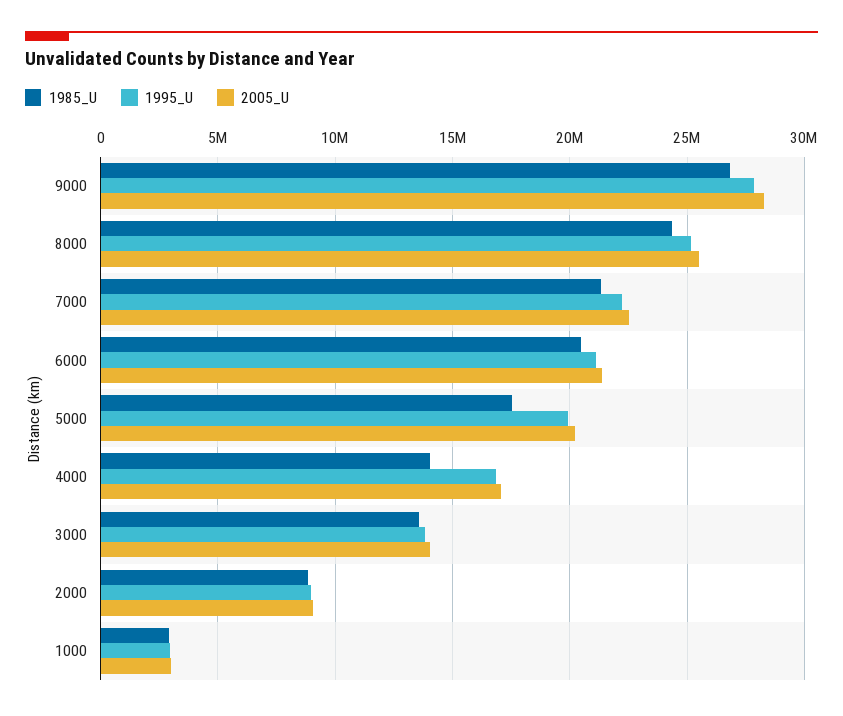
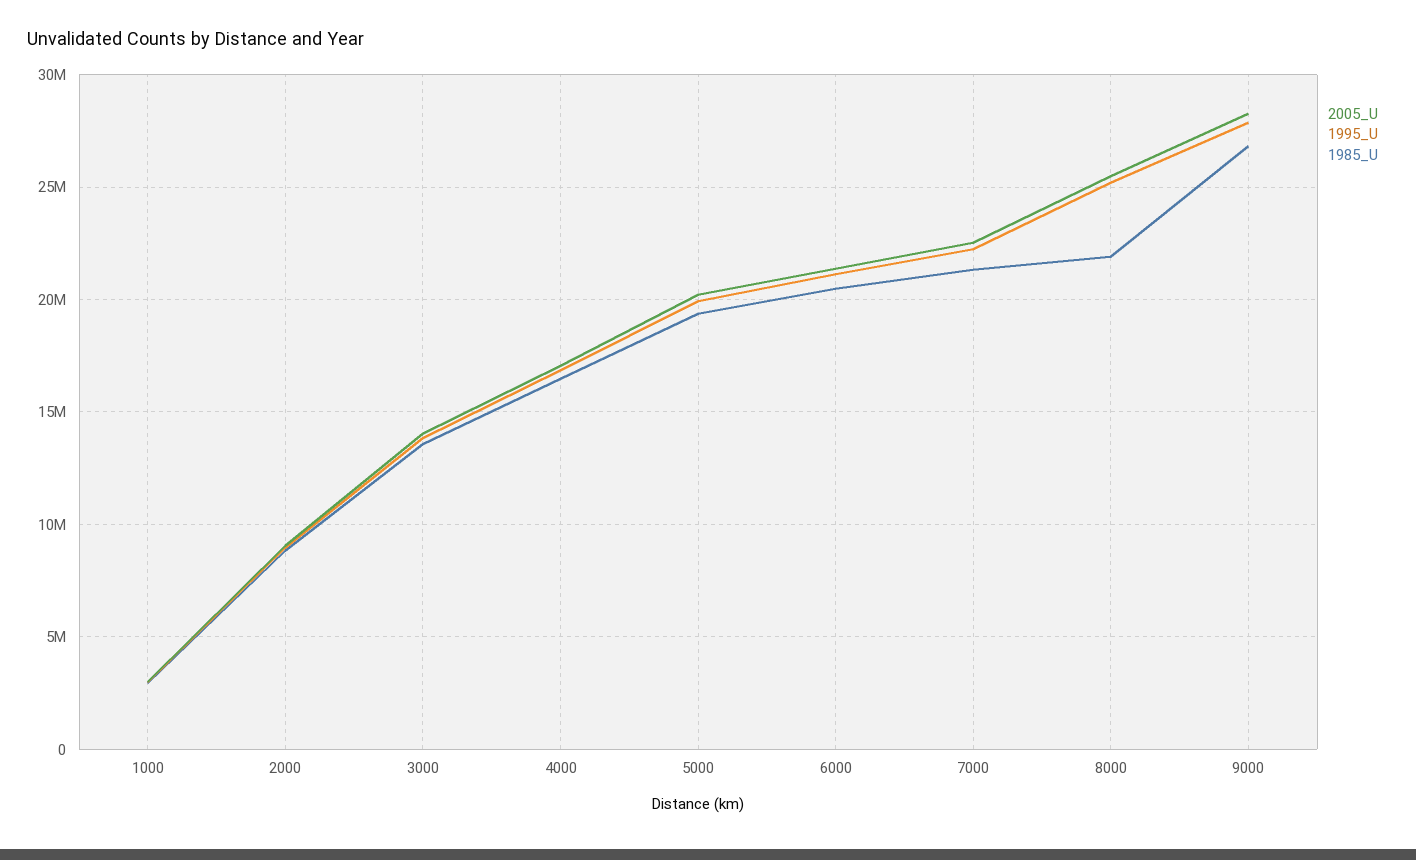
  {
    "1985_U": {
      "9000": 27000000,
-     "8000": 24500000,
+     "8000": 22000000,
      "7000": 21500000,
      "6000": 20500000,
-     "5000": 17500000,
+     "5000": 19500000,
-     "4000": 14000000,
+     "4000": 16500000,
      "3000": 13500000,
      "2000": 9000000,
      "1000": 3000000
    },
    "1995_U": {
      "9000": 28000000,
      "8000": 25000000,
      "7000": 22000000,
      "6000": 21000000,
      "5000": 20000000,
      "4000": 17000000,
      "3000": 14000000,
      "2000": 9000000,
      "1000": 3000000
    },
    "2005_U": {
      "9000": 28500000,
      "8000": 25500000,
      "7000": 22500000,
      "6000": 21500000,
      "5000": 20000000,
      "4000": 17000000,
      "3000": 14000000,
      "2000": 9000000,
      "1000": 3000000
    }
  }

